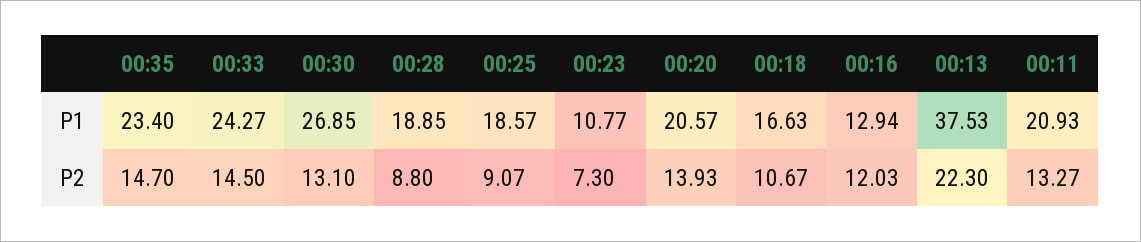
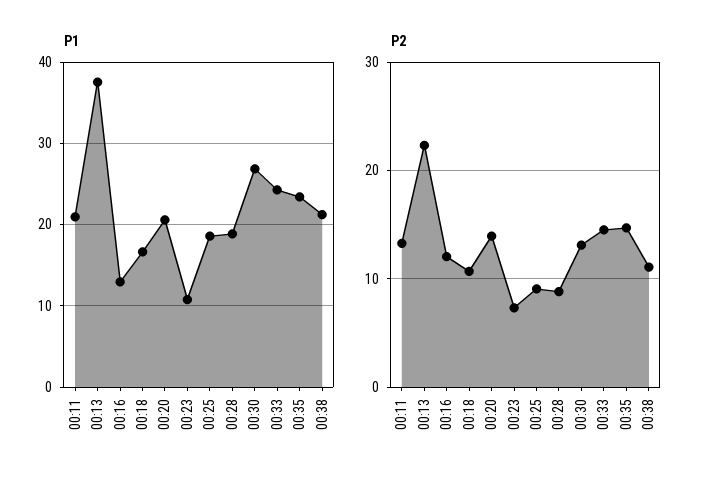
  {
    "P1": {
      "00:35": 23.4,
      "00:33": 24.27,
      "00:30": 26.85,
      "00:28": 18.85,
      "00:25": 18.57,
      "00:23": 10.77,
      "00:20": 20.57,
      "00:18": 16.63,
      "00:16": 12.94,
      "00:13": 37.53,
-     "00:11": 20.93
+     "00:11": 20.93,
+     "00:38": 21
    },
    "P2": {
      "00:35": 14.7,
      "00:33": 14.5,
      "00:30": 13.1,
      "00:28": 8.8,
      "00:25": 9.07,
      "00:23": 7.3,
      "00:20": 13.93,
      "00:18": 10.67,
      "00:16": 12.03,
      "00:13": 22.3,
-     "00:11": 13.27
+     "00:11": 13.27,
+     "00:38": 11
    }
  }

